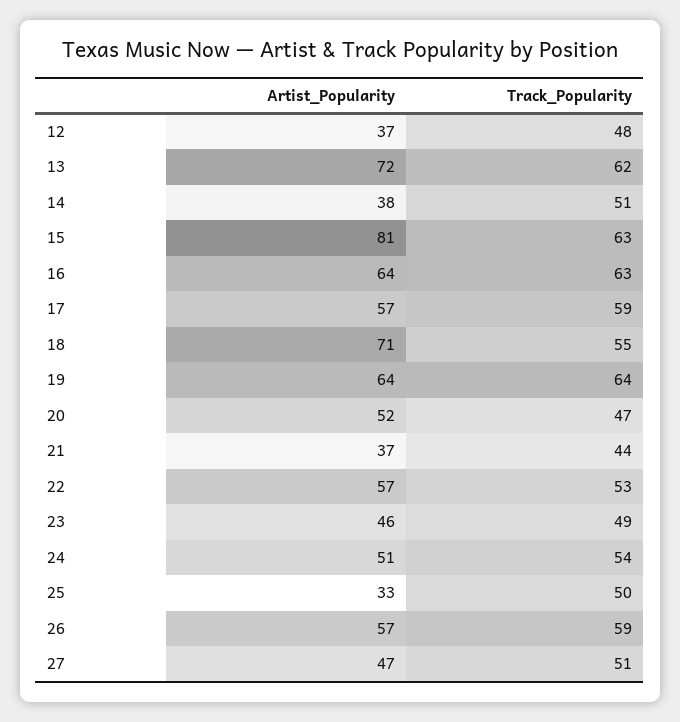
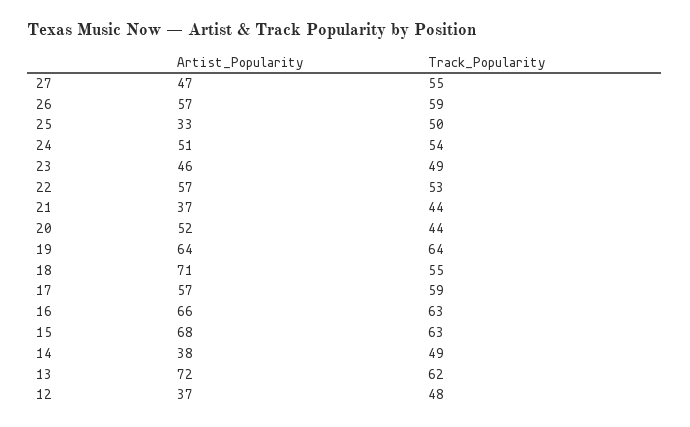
  {
    "Artist_Popularity": {
      "12": 37,
      "13": 72,
      "14": 38,
-     "15": 81,
+     "15": 68,
-     "16": 64,
+     "16": 66,
      "17": 57,
      "18": 71,
      "19": 64,
      "20": 52,
      "21": 37,
      "22": 57,
      "23": 46,
      "24": 51,
      "25": 33,
      "26": 57,
      "27": 47
    },
    "Track_Popularity": {
      "12": 48,
      "13": 62,
-     "14": 51,
+     "14": 49,
      "15": 63,
      "16": 63,
      "17": 59,
      "18": 55,
      "19": 64,
-     "20": 47,
+     "20": 44,
      "21": 44,
      "22": 53,
      "23": 49,
      "24": 54,
      "25": 50,
      "26": 59,
-     "27": 51
+     "27": 55
    }
  }

